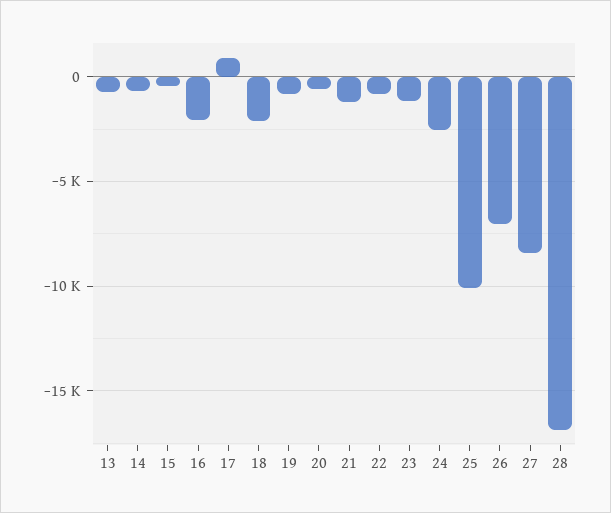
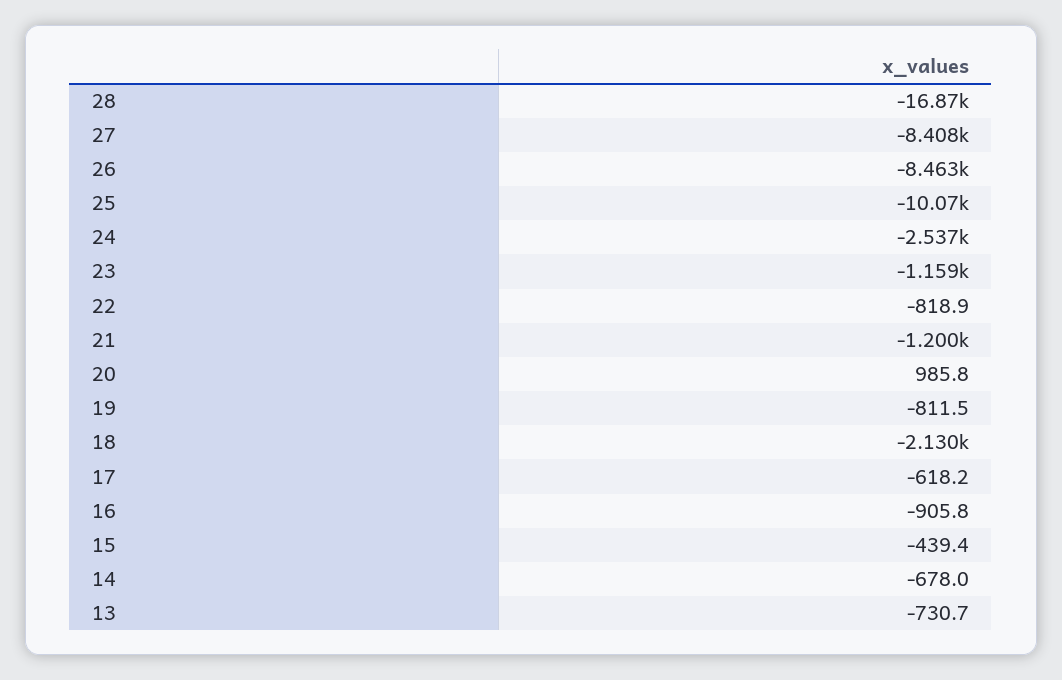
  {
    "13": -730.7,
    "14": -678,
    "15": -439.4,
-   "16": -2000,
+   "16": -905.8,
-   "17": 1000,
+   "17": -618.2,
    "18": -2130,
    "19": -811.5,
-   "20": -500,
+   "20": 985.8,
    "21": -1200,
    "22": -818.9,
    "23": -1159,
    "24": -2537,
    "25": -10070,
-   "26": -7000,
+   "26": -8463,
    "27": -8408,
    "28": -16870
  }

